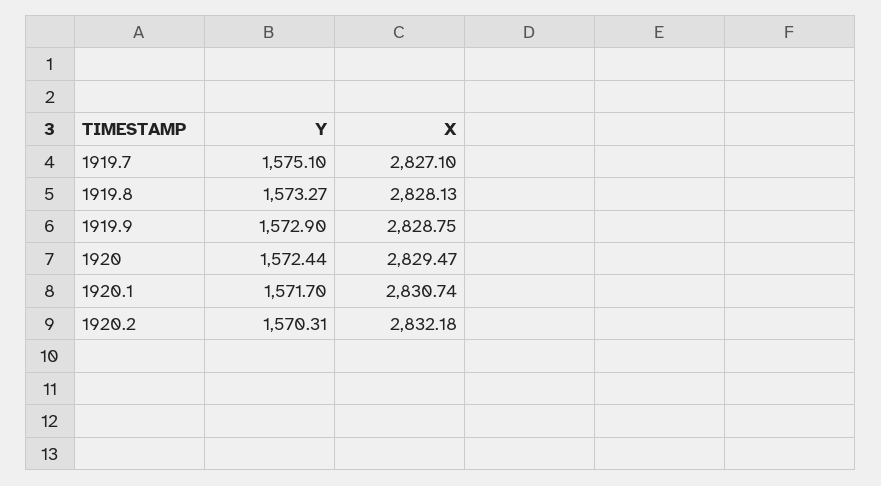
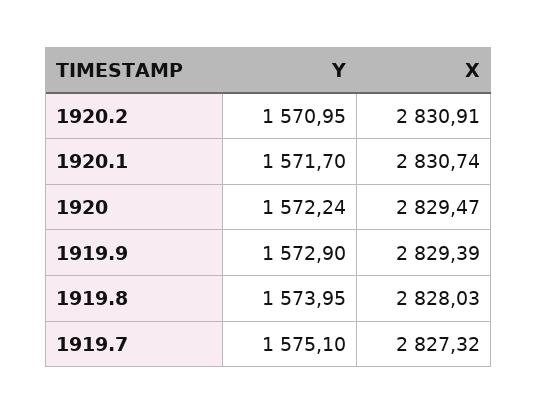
  {
    "Y": {
      "1919.7": 1575.1,
-     "1919.8": 1573.27,
+     "1919.8": 1573.95,
      "1919.9": 1572.9,
-     "1920": 1572.44,
+     "1920": 1572.24,
      "1920.1": 1571.7,
-     "1920.2": 1570.31
+     "1920.2": 1570.95
    },
    "X": {
-     "1919.7": 2827.1,
+     "1919.7": 2827.32,
-     "1919.8": 2828.13,
+     "1919.8": 2828.03,
-     "1919.9": 2828.75,
+     "1919.9": 2829.39,
      "1920": 2829.47,
      "1920.1": 2830.74,
-     "1920.2": 2832.18
+     "1920.2": 2830.91
    }
  }

